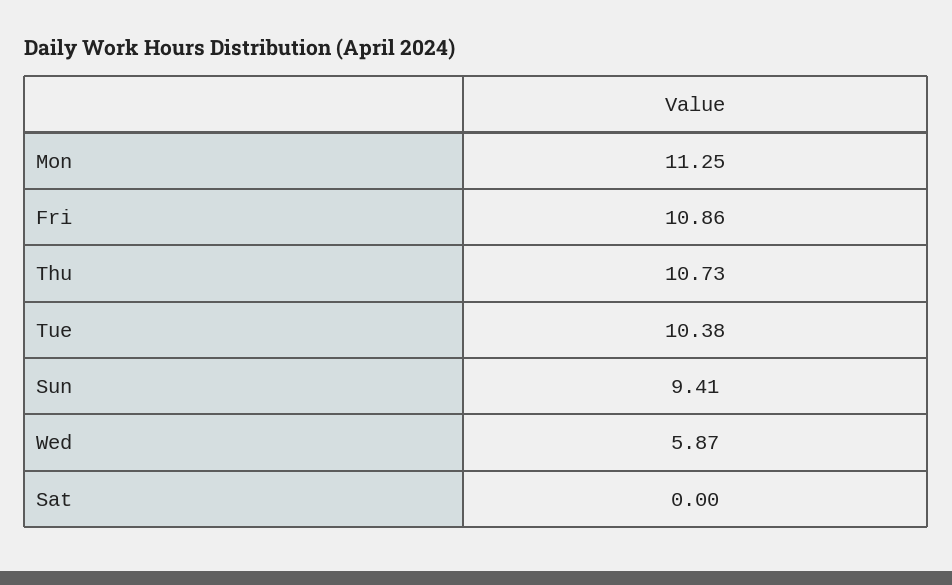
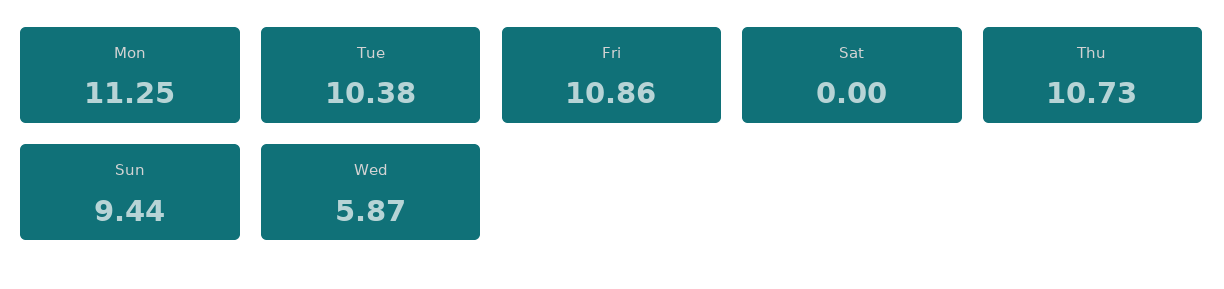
  {
    "Mon": 11.25,
    "Fri": 10.86,
    "Thu": 10.73,
    "Tue": 10.38,
-   "Sun": 9.41,
+   "Sun": 9.44,
    "Wed": 5.87,
    "Sat": 0
  }

